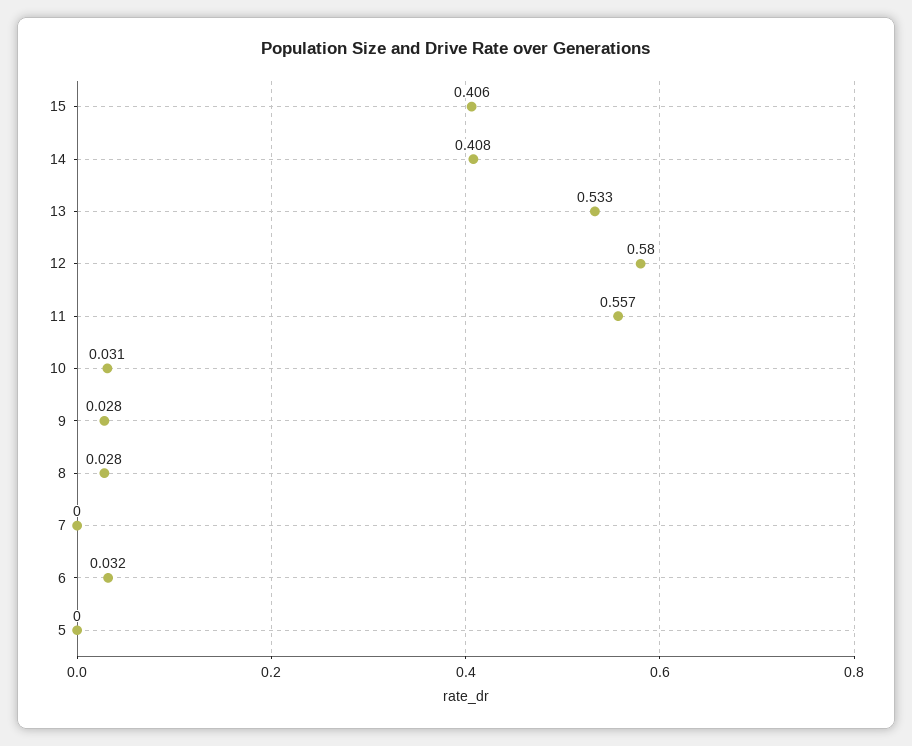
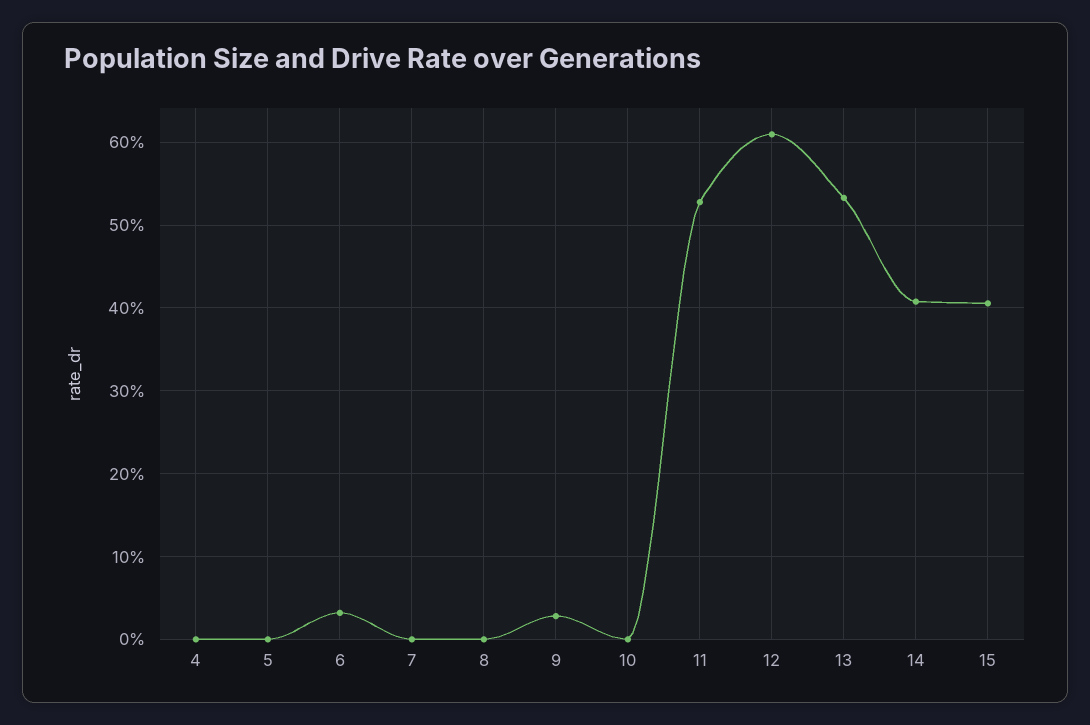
  {
    "15": 0.406,
    "14": 0.408,
    "13": 0.533,
-   "12": 0.58,
+   "12": 0.61,
-   "11": 0.557,
+   "11": 0.53,
-   "10": 0.031,
+   "10": 0,
    "9": 0.028,
-   "8": 0.028,
+   "8": 0,
    "7": 0,
    "6": 0.032,
-   "5": 0
+   "5": 0,
+   "4": 0
  }

